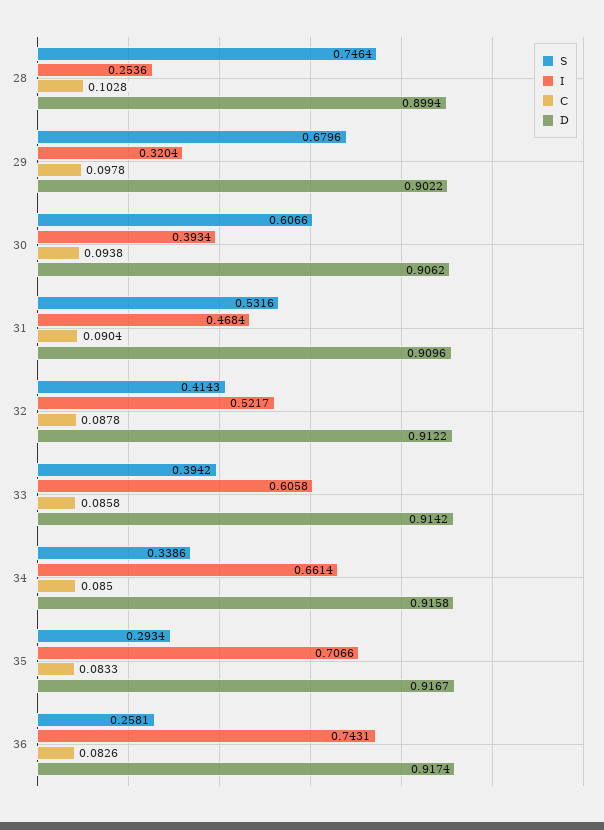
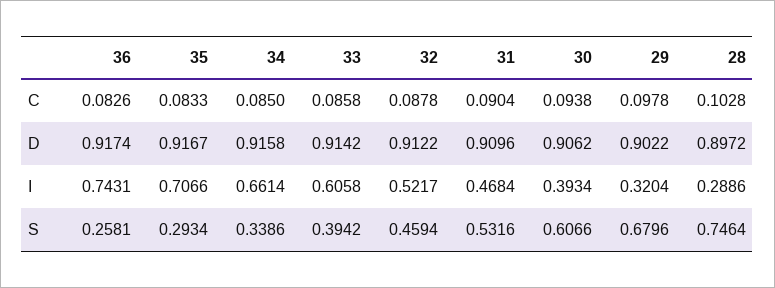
  {
    "S": {
      "28": 0.7464,
      "29": 0.6796,
      "30": 0.6066,
      "31": 0.5316,
-     "32": 0.4143,
+     "32": 0.4594,
      "33": 0.3942,
      "34": 0.3386,
      "35": 0.2934,
      "36": 0.2581
    },
    "I": {
-     "28": 0.2536,
+     "28": 0.2886,
      "29": 0.3204,
      "30": 0.3934,
      "31": 0.4684,
      "32": 0.5217,
      "33": 0.6058,
      "34": 0.6614,
      "35": 0.7066,
      "36": 0.7431
    },
    "C": {
      "28": 0.1028,
      "29": 0.0978,
      "30": 0.0938,
      "31": 0.0904,
      "32": 0.0878,
      "33": 0.0858,
      "34": 0.085,
      "35": 0.0833,
      "36": 0.0826
    },
    "D": {
-     "28": 0.8994,
+     "28": 0.8972,
      "29": 0.9022,
      "30": 0.9062,
      "31": 0.9096,
      "32": 0.9122,
      "33": 0.9142,
      "34": 0.9158,
      "35": 0.9167,
      "36": 0.9174
    }
  }

